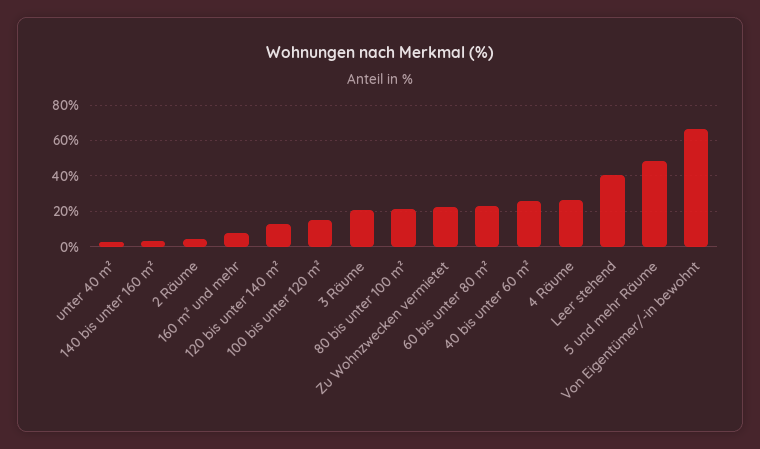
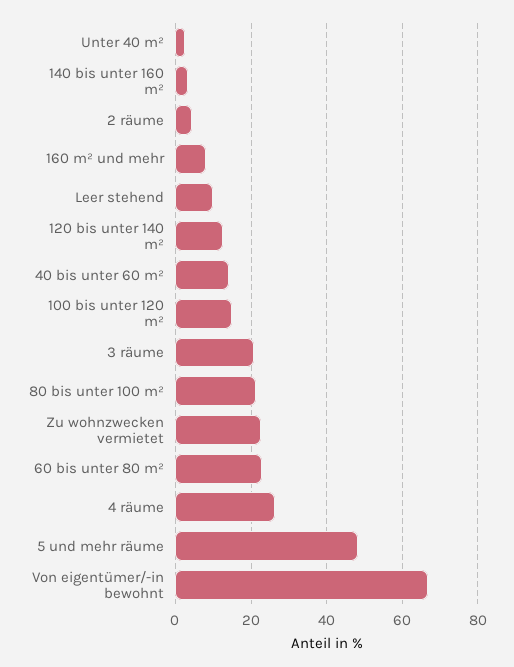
  {
    "unter 40 m²": 2,
    "140 bis unter 160 m²": 4,
    "2 Räume": 4,
    "160 m² und mehr": 8,
    "120 bis unter 140 m²": 12,
    "100 bis unter 120 m²": 16,
    "3 Räume": 20,
    "80 bis unter 100 m²": 22,
    "Zu Wohnzwecken vermietet": 22,
    "60 bis unter 80 m²": 24,
-   "40 bis unter 60 m²": 25,
+   "40 bis unter 60 m²": 14,
    "4 Räume": 26,
-   "Leer stehend": 40,
+   "Leer stehend": 10,
    "5 und mehr Räume": 48,
    "Von Eigentümer/-in bewohnt": 66
  }

